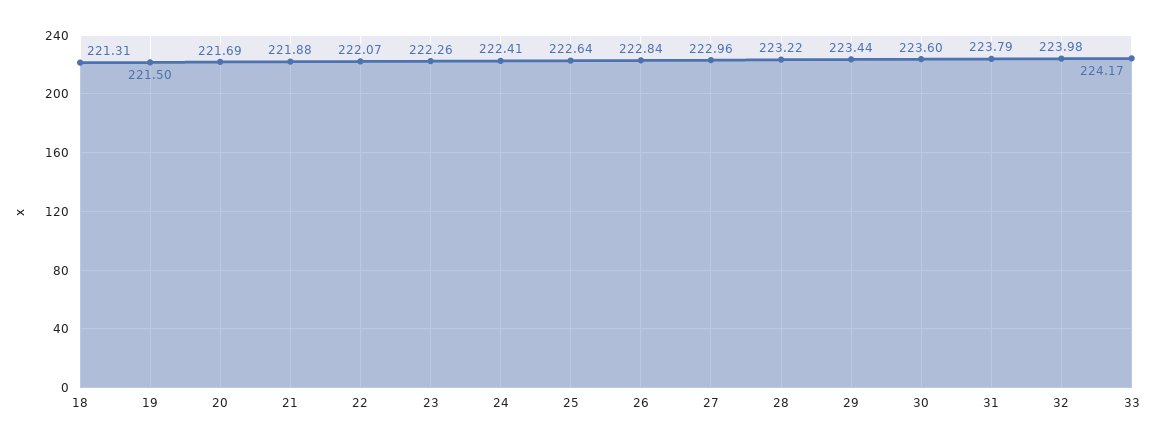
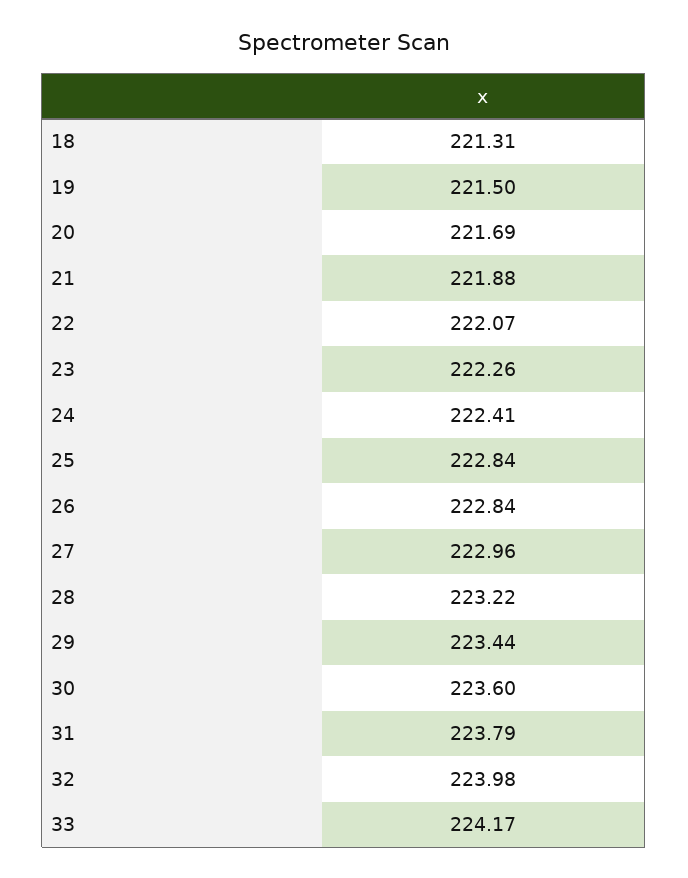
  {
    "18": 221.31,
    "19": 221.5,
    "20": 221.69,
    "21": 221.88,
    "22": 222.07,
    "23": 222.26,
    "24": 222.41,
-   "25": 222.64,
+   "25": 222.84,
    "26": 222.84,
    "27": 222.96,
    "28": 223.22,
    "29": 223.44,
    "30": 223.6,
    "31": 223.79,
    "32": 223.98,
    "33": 224.17
  }

